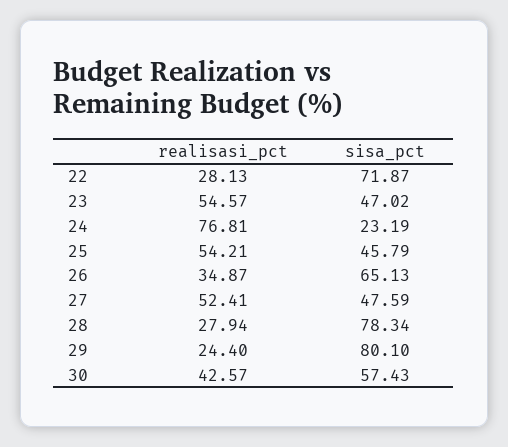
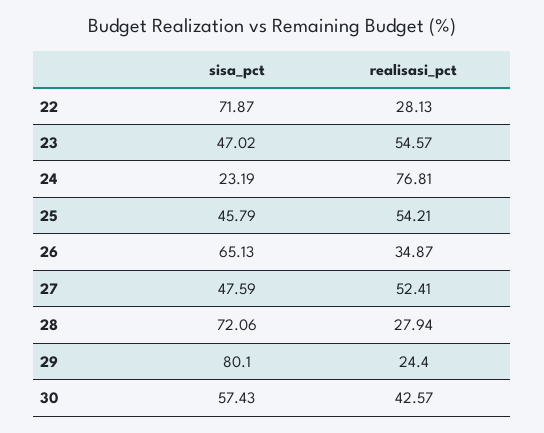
  {
    "realisasi_pct": {
      "22": 28.13,
      "23": 54.57,
      "24": 76.81,
      "25": 54.21,
      "26": 34.87,
      "27": 52.41,
      "28": 27.94,
      "29": 24.4,
      "30": 42.57
    },
    "sisa_pct": {
      "22": 71.87,
      "23": 47.02,
      "24": 23.19,
      "25": 45.79,
      "26": 65.13,
      "27": 47.59,
-     "28": 78.34,
+     "28": 72.06,
      "29": 80.1,
      "30": 57.43
    }
  }

